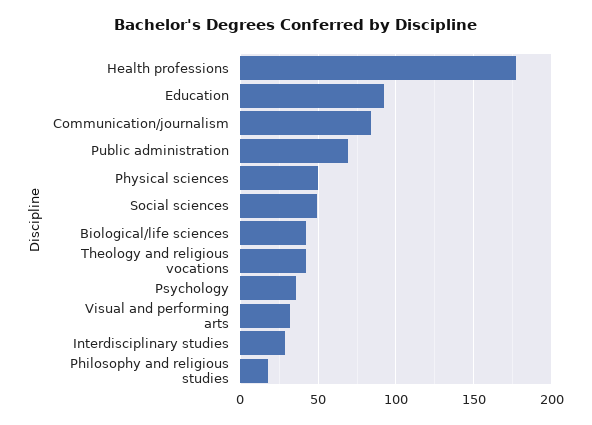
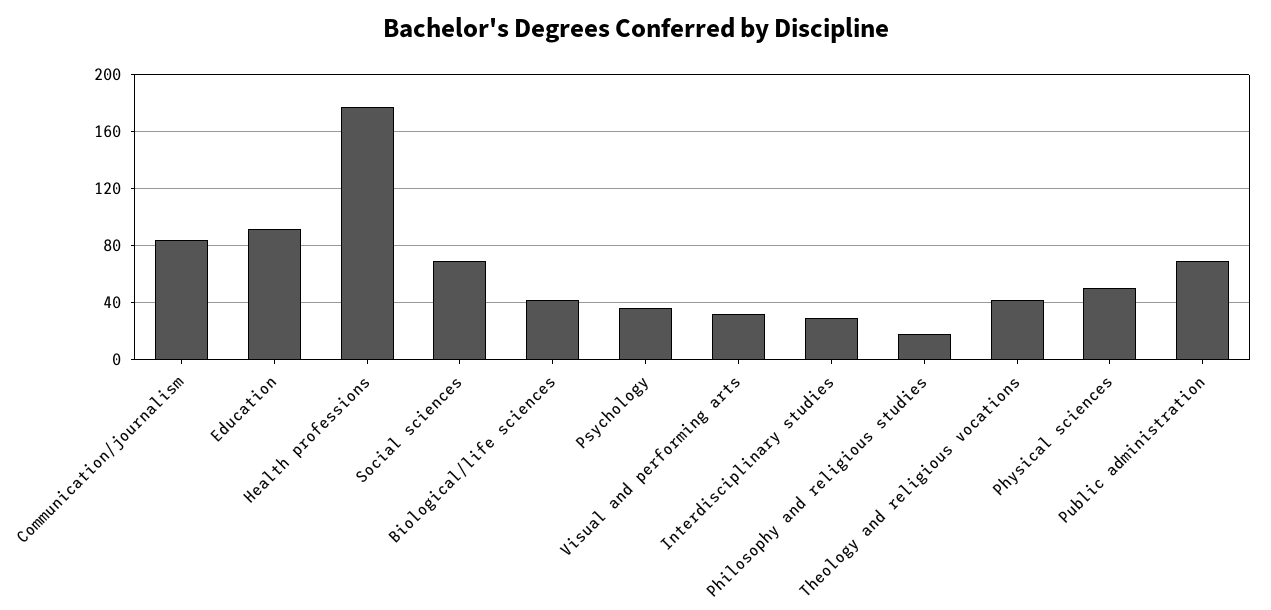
  {
    "Health professions": 175,
    "Education": 90,
    "Communication/journalism": 85,
    "Public administration": 70,
    "Physical sciences": 50,
-   "Social sciences": 50,
+   "Social sciences": 70,
    "Biological/life sciences": 40,
    "Theology and religious vocations": 40,
    "Psychology": 35,
    "Visual and performing arts": 30,
    "Interdisciplinary studies": 30,
    "Philosophy and religious studies": 20
  }

